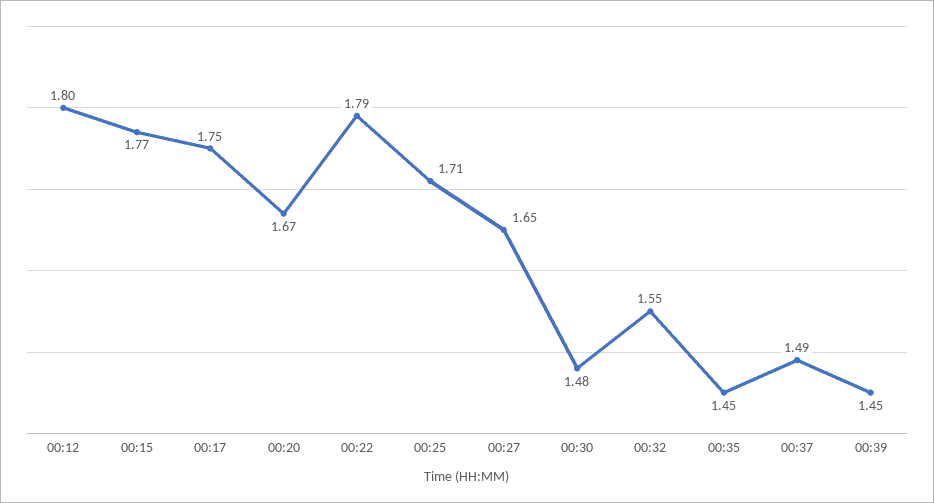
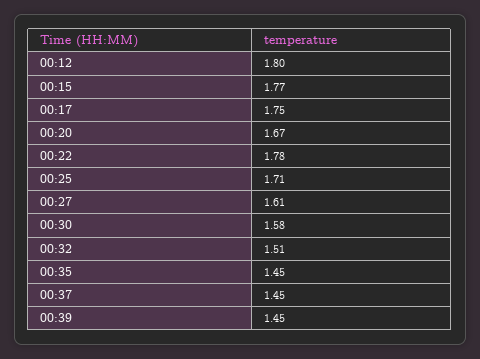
  {
    "00:12": 1.8,
    "00:15": 1.77,
    "00:17": 1.75,
    "00:20": 1.67,
-   "00:22": 1.79,
+   "00:22": 1.78,
    "00:25": 1.71,
-   "00:27": 1.65,
+   "00:27": 1.61,
-   "00:30": 1.48,
+   "00:30": 1.58,
-   "00:32": 1.55,
+   "00:32": 1.51,
    "00:35": 1.45,
-   "00:37": 1.49,
+   "00:37": 1.45,
    "00:39": 1.45
  }

